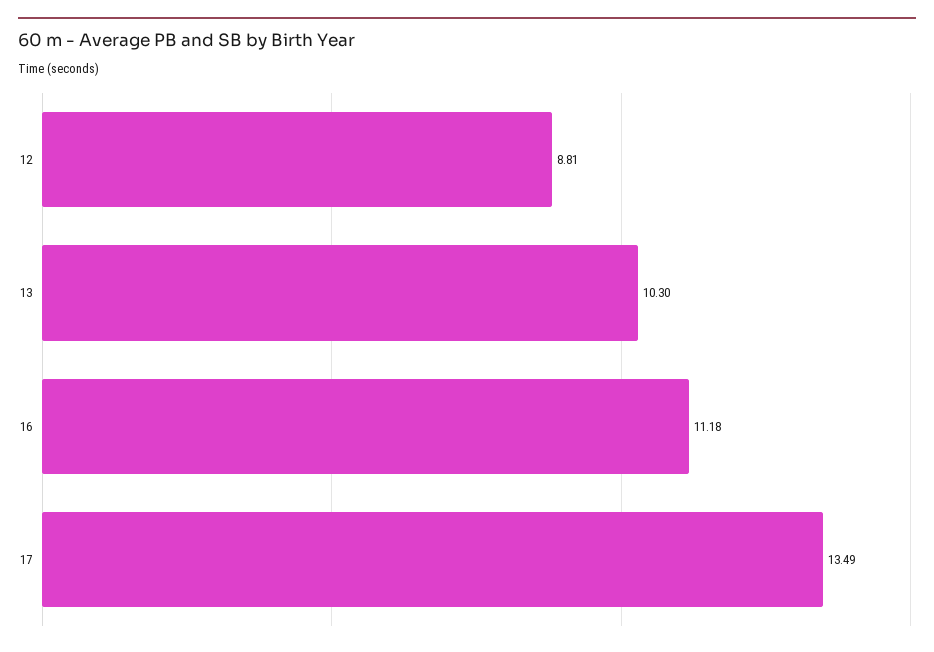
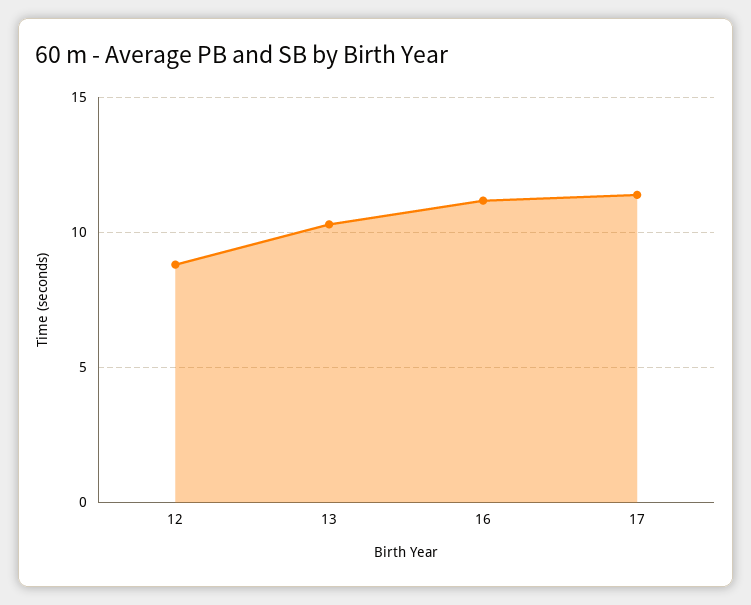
  {
    "12": 8.81,
    "13": 10.3,
    "16": 11.18,
-   "17": 13.49
+   "17": 11.5
  }

